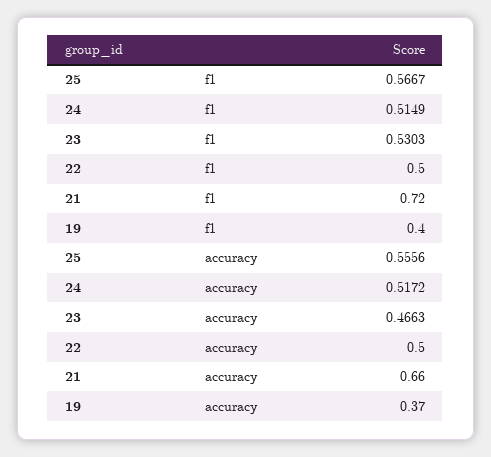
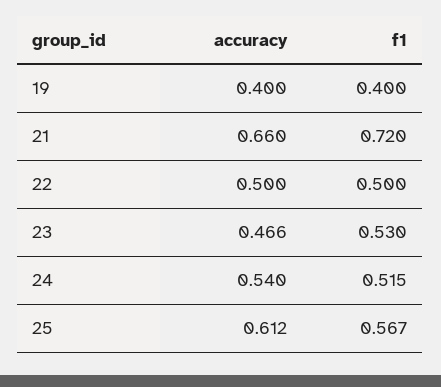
  {
    "25": {
      "f1": 0.5667,
-     "accuracy": 0.5556
+     "accuracy": 0.612
    },
    "24": {
      "f1": 0.5149,
-     "accuracy": 0.5172
+     "accuracy": 0.54
    },
    "23": {
      "f1": 0.5303,
      "accuracy": 0.4663
    },
    "22": {
      "f1": 0.5,
      "accuracy": 0.5
    },
    "21": {
      "f1": 0.72,
      "accuracy": 0.66
    },
    "19": {
      "f1": 0.4,
-     "accuracy": 0.37
+     "accuracy": 0.4
    }
  }

